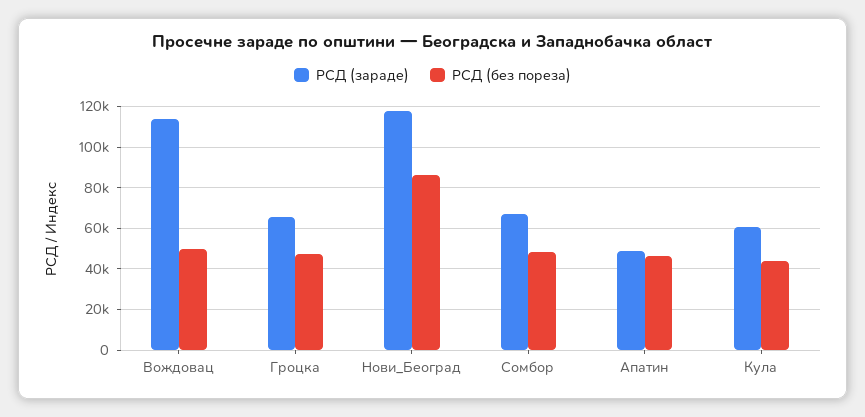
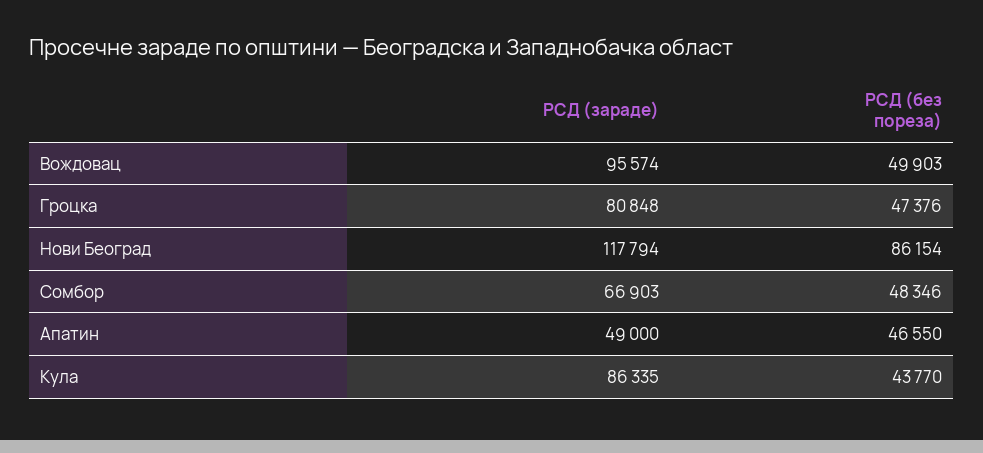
  {
    "РСД (зараде)": {
-     "Вождовац": 115000,
+     "Вождовац": 95574,
-     "Гроцка": 65000,
+     "Гроцка": 80848,
      "Нови_Београд": 117794,
      "Сомбор": 66903,
      "Апатин": 49000,
-     "Кула": 60000
+     "Кула": 86335
    },
    "РСД (без пореза)": {
      "Вождовац": 49903,
      "Гроцка": 47376,
      "Нови_Београд": 86154,
      "Сомбор": 48346,
      "Апатин": 46550,
      "Кула": 43770
    }
  }

